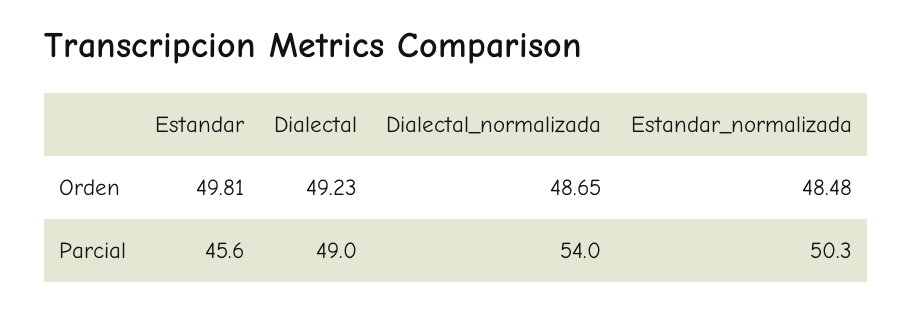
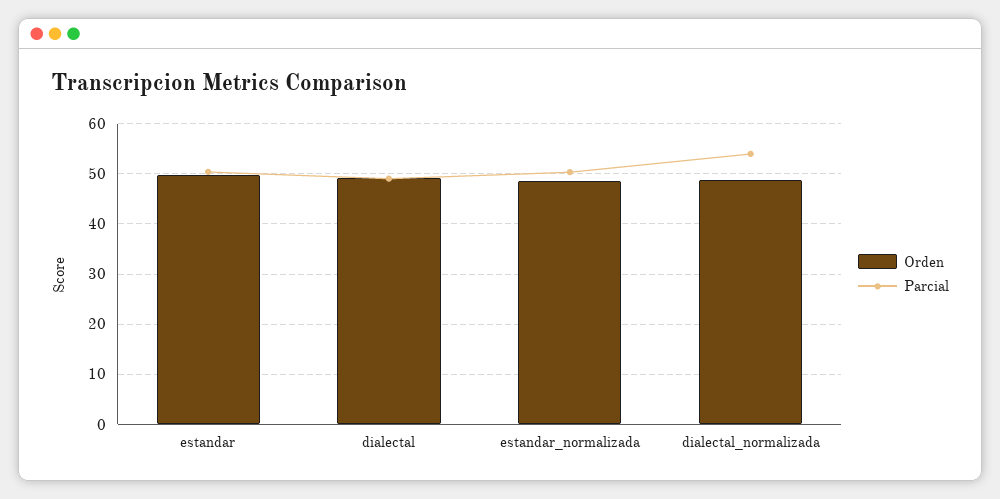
  {
    "Orden": {
      "Estandar": 49.81,
      "Dialectal": 49.23,
      "Dialectal_normalizada": 48.65,
      "Estandar_normalizada": 48.48
    },
    "Parcial": {
-     "Estandar": 45.6,
+     "Estandar": 50,
      "Dialectal": 49,
      "Dialectal_normalizada": 54,
      "Estandar_normalizada": 50.3
    }
  }

